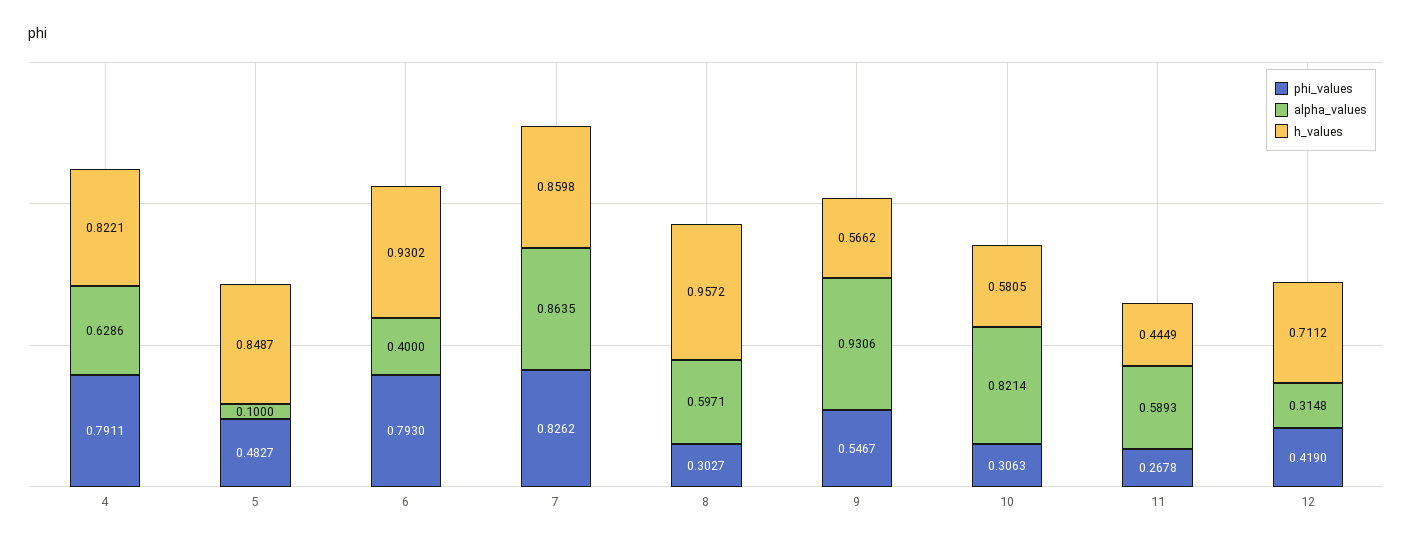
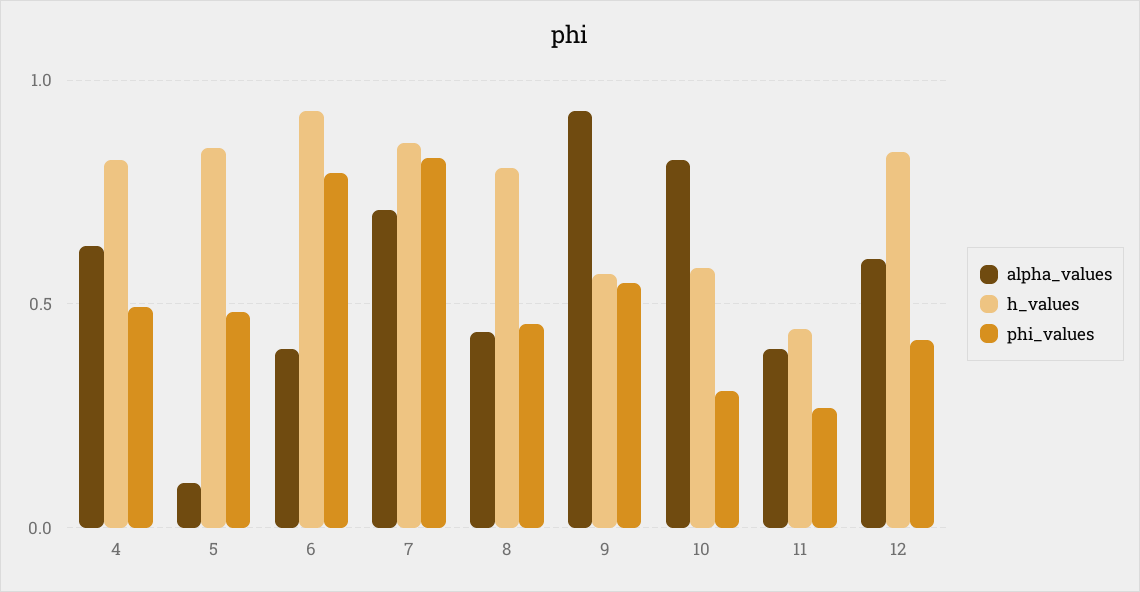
  {
    "phi_values": {
-     "4": 0.7911,
+     "4": 0.5,
      "5": 0.4827,
      "6": 0.793,
      "7": 0.8262,
-     "8": 0.3027,
+     "8": 0.45,
      "9": 0.5467,
      "10": 0.3063,
      "11": 0.2678,
      "12": 0.419
    },
    "alpha_values": {
      "4": 0.6286,
      "5": 0.1,
      "6": 0.4,
-     "7": 0.8635,
+     "7": 0.7,
-     "8": 0.5971,
+     "8": 0.45,
      "9": 0.9306,
      "10": 0.8214,
-     "11": 0.5893,
+     "11": 0.4,
-     "12": 0.3148
+     "12": 0.6
    },
    "h_values": {
      "4": 0.8221,
      "5": 0.8487,
      "6": 0.9302,
      "7": 0.8598,
-     "8": 0.9572,
+     "8": 0.8,
      "9": 0.5662,
      "10": 0.5805,
      "11": 0.4449,
-     "12": 0.7112
+     "12": 0.85
    }
  }

